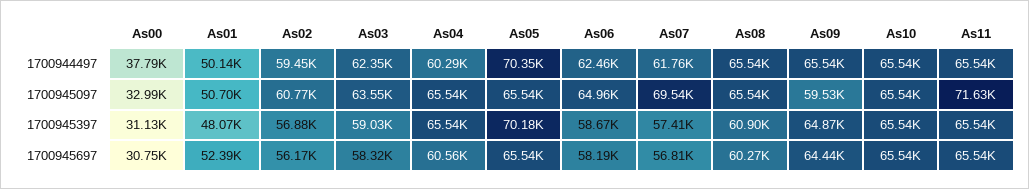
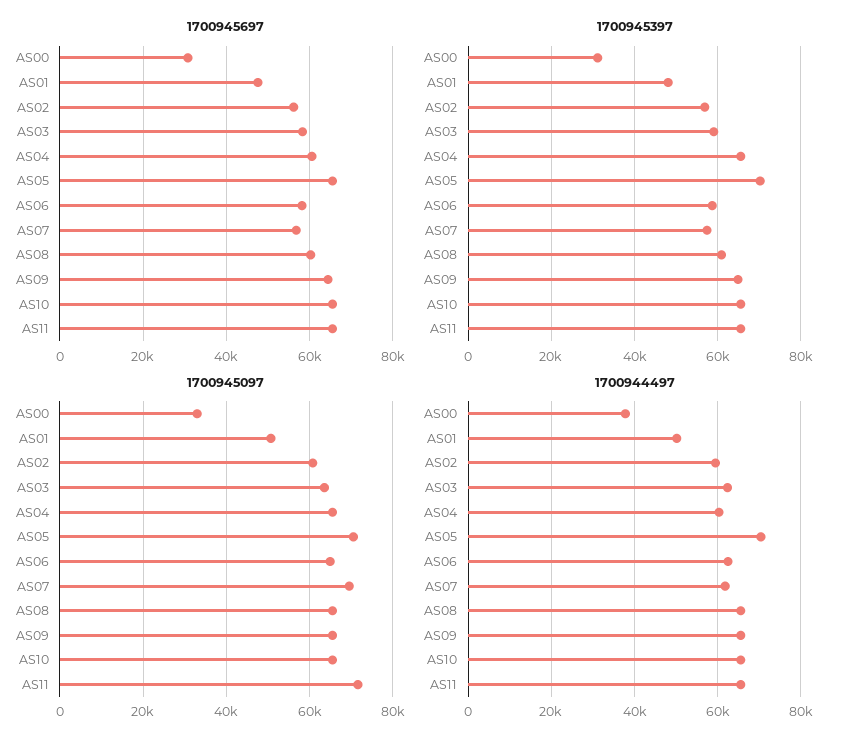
  {
    "1700944497": {
      "As00": 37790,
      "As01": 50140,
      "As02": 59450,
      "As03": 62350,
      "As04": 60290,
      "As05": 70350,
      "As06": 62460,
      "As07": 61760,
      "As08": 65540,
      "As09": 65540,
      "As10": 65540,
      "As11": 65540
    },
    "1700945097": {
      "As00": 32990,
      "As01": 50700,
      "As02": 60770,
      "As03": 63550,
      "As04": 65540,
-     "As05": 65540,
+     "As05": 70000,
      "As06": 64960,
      "As07": 69540,
      "As08": 65540,
-     "As09": 59530,
+     "As09": 66000,
      "As10": 65540,
      "As11": 71630
    },
    "1700945397": {
      "As00": 31130,
      "As01": 48070,
      "As02": 56880,
      "As03": 59030,
      "As04": 65540,
      "As05": 70180,
      "As06": 58670,
      "As07": 57410,
      "As08": 60900,
      "As09": 64870,
      "As10": 65540,
      "As11": 65540
    },
    "1700945697": {
      "As00": 30750,
-     "As01": 52390,
+     "As01": 48000,
      "As02": 56170,
      "As03": 58320,
      "As04": 60560,
      "As05": 65540,
      "As06": 58190,
      "As07": 56810,
      "As08": 60270,
      "As09": 64440,
      "As10": 65540,
      "As11": 65540
    }
  }

